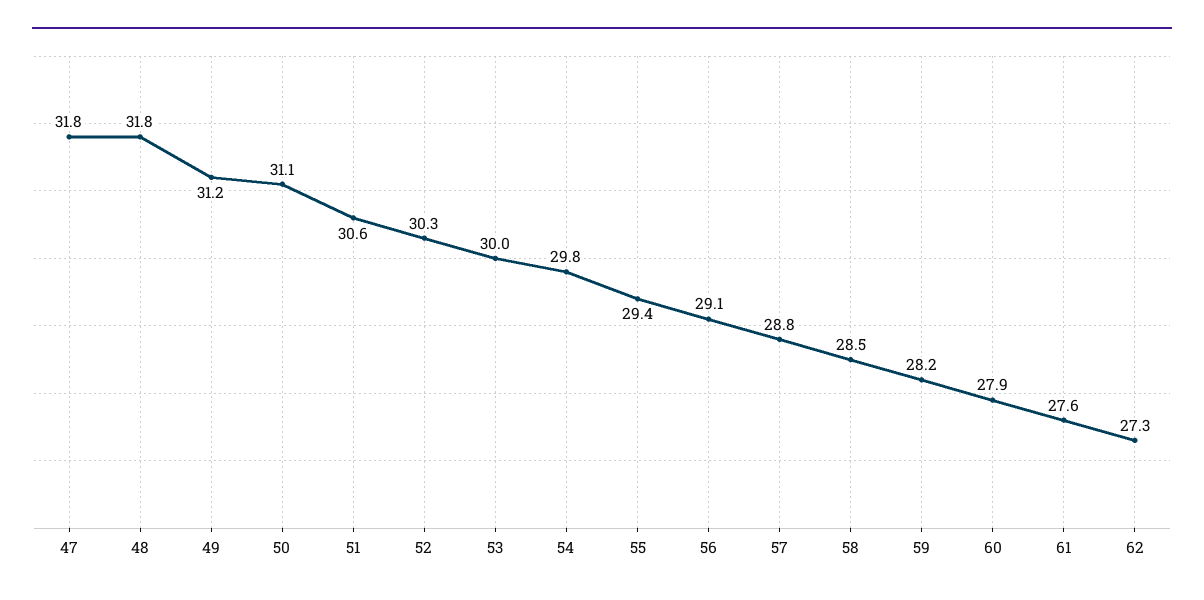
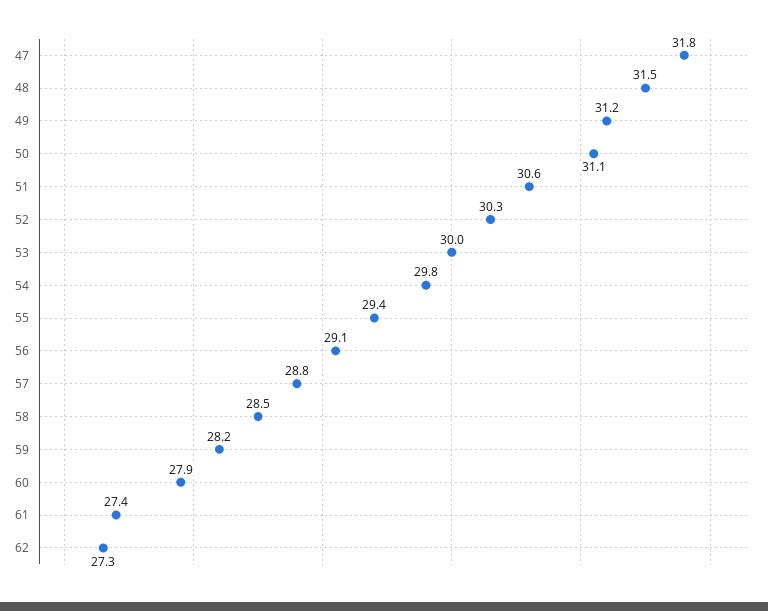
  {
    "47": 31.8,
-   "48": 31.8,
+   "48": 31.5,
    "49": 31.2,
    "50": 31.1,
    "51": 30.6,
    "52": 30.3,
    "53": 30,
    "54": 29.8,
    "55": 29.4,
    "56": 29.1,
    "57": 28.8,
    "58": 28.5,
    "59": 28.2,
    "60": 27.9,
-   "61": 27.6,
+   "61": 27.4,
    "62": 27.3
  }

